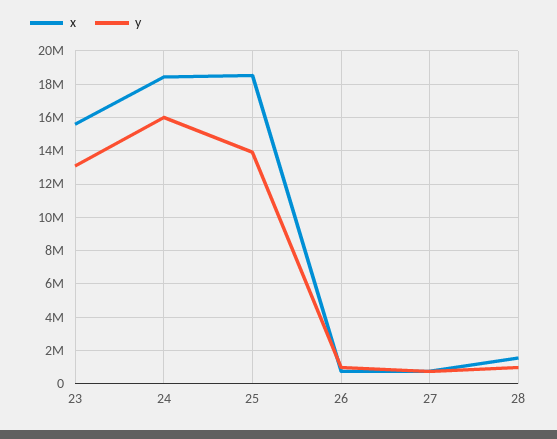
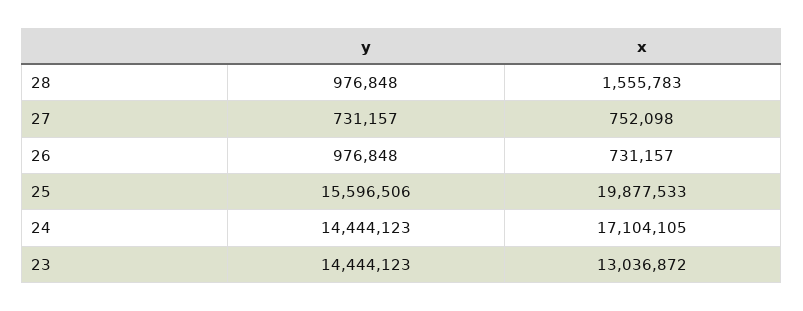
  {
    "x": {
-     "23": 15500000,
+     "23": 13036872,
-     "24": 18500000,
+     "24": 17104105,
-     "25": 18500000,
+     "25": 19877533,
      "26": 731157,
      "27": 752098,
      "28": 1555783
    },
    "y": {
-     "23": 13000000,
+     "23": 14444123,
-     "24": 16000000,
+     "24": 14444123,
-     "25": 14000000,
+     "25": 15596506,
      "26": 976848,
      "27": 731157,
      "28": 976848
    }
  }

